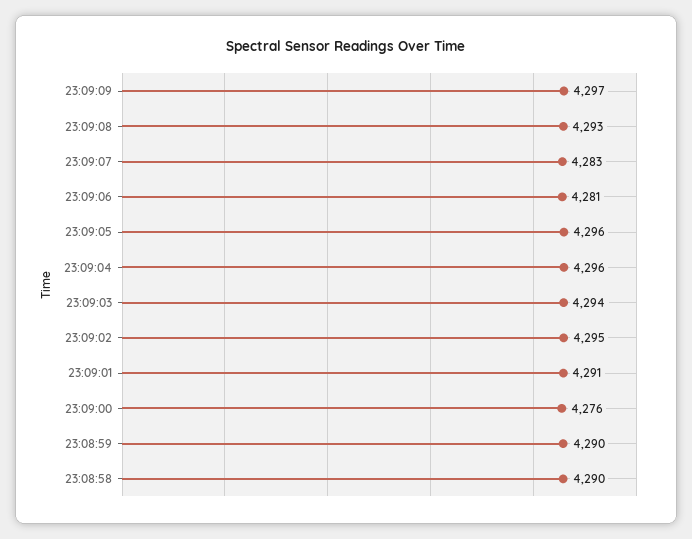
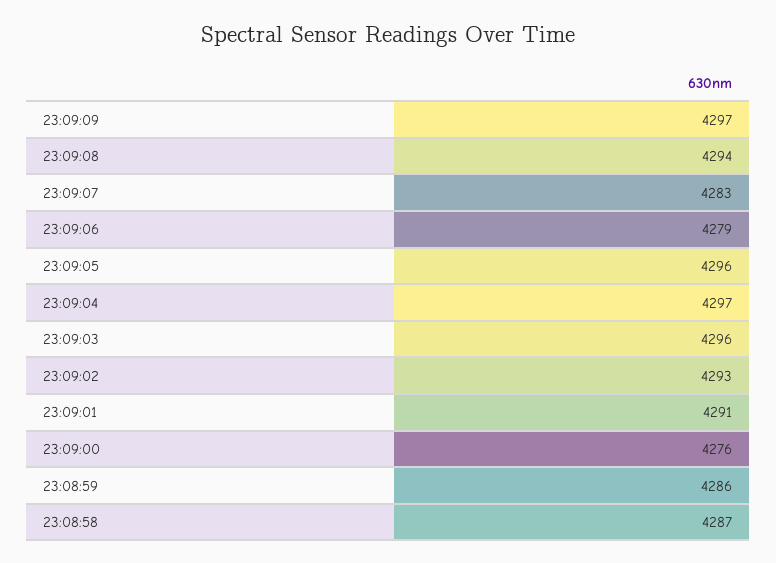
  {
    "23:09:09": 4297,
-   "23:09:08": 4293,
+   "23:09:08": 4294,
    "23:09:07": 4283,
-   "23:09:06": 4281,
+   "23:09:06": 4279,
    "23:09:05": 4296,
-   "23:09:04": 4296,
+   "23:09:04": 4297,
-   "23:09:03": 4294,
+   "23:09:03": 4296,
-   "23:09:02": 4295,
+   "23:09:02": 4293,
    "23:09:01": 4291,
    "23:09:00": 4276,
-   "23:08:59": 4290,
+   "23:08:59": 4286,
-   "23:08:58": 4290
+   "23:08:58": 4287
  }

